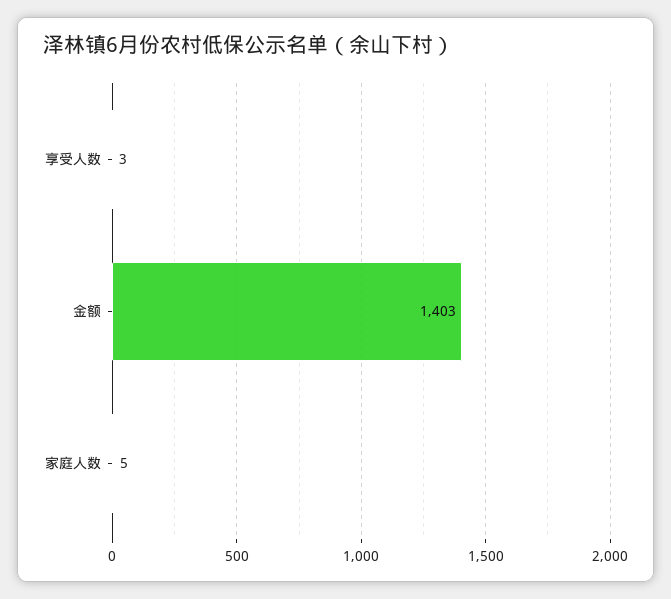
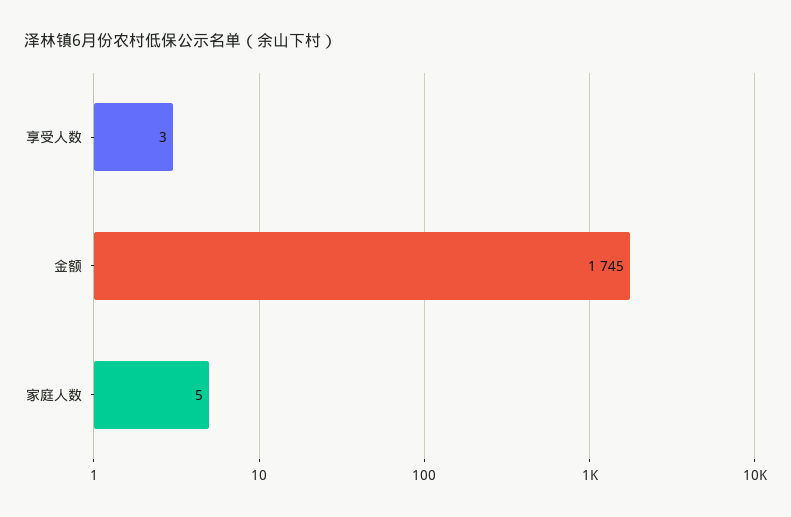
  {
    "享受人数": 3,
-   "金额": 1403,
+   "金额": 1745,
    "家庭人数": 5
  }

